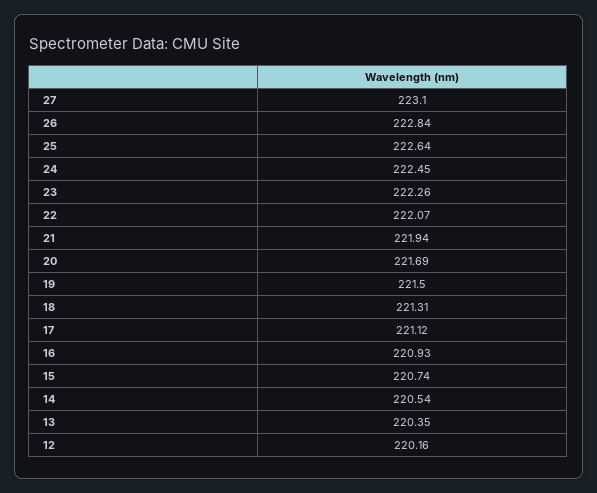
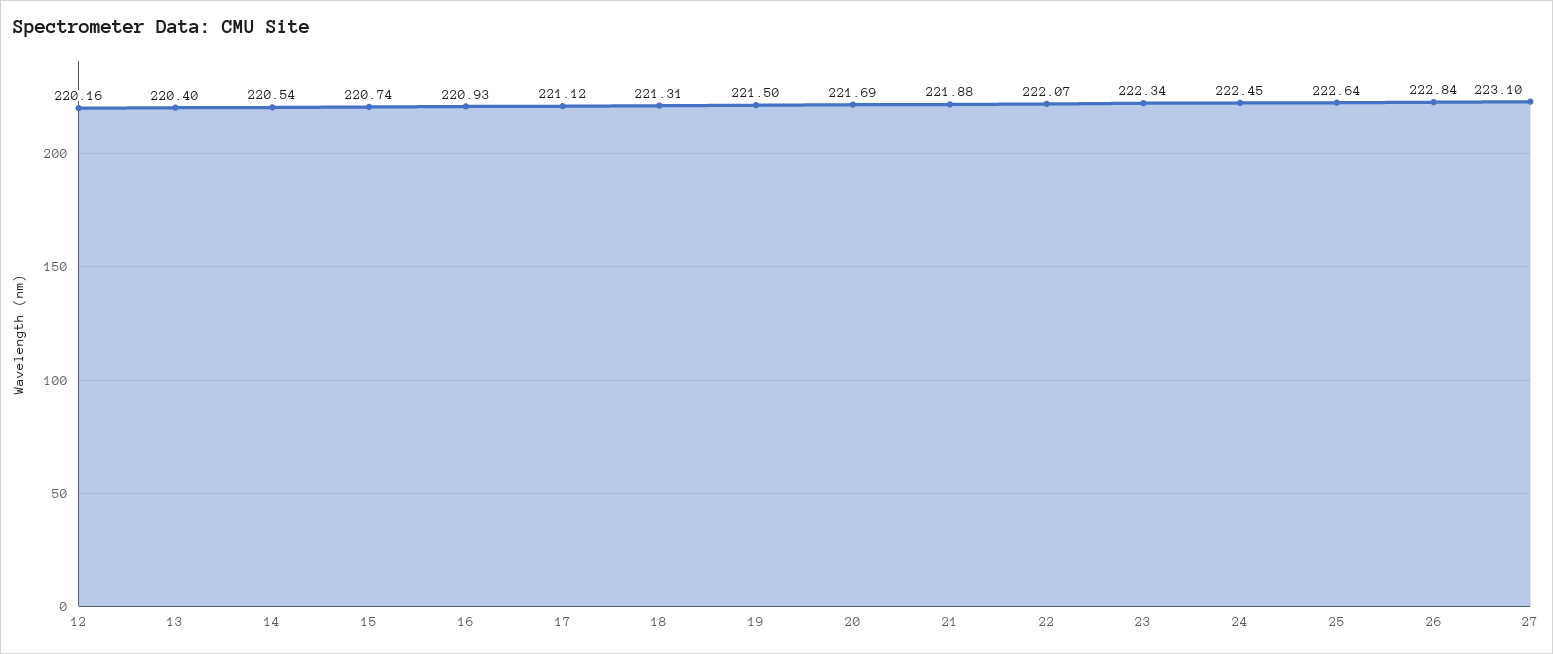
  {
    "27": 223.1,
    "26": 222.84,
    "25": 222.64,
    "24": 222.45,
-   "23": 222.26,
+   "23": 222.34,
    "22": 222.07,
-   "21": 221.94,
+   "21": 221.88,
    "20": 221.69,
    "19": 221.5,
    "18": 221.31,
    "17": 221.12,
    "16": 220.93,
    "15": 220.74,
    "14": 220.54,
-   "13": 220.35,
+   "13": 220.4,
    "12": 220.16
  }

